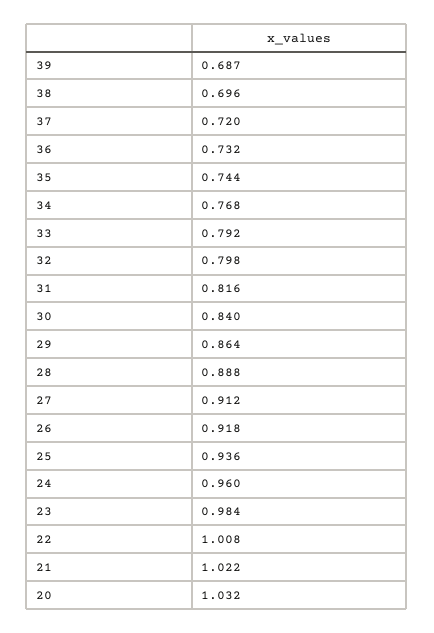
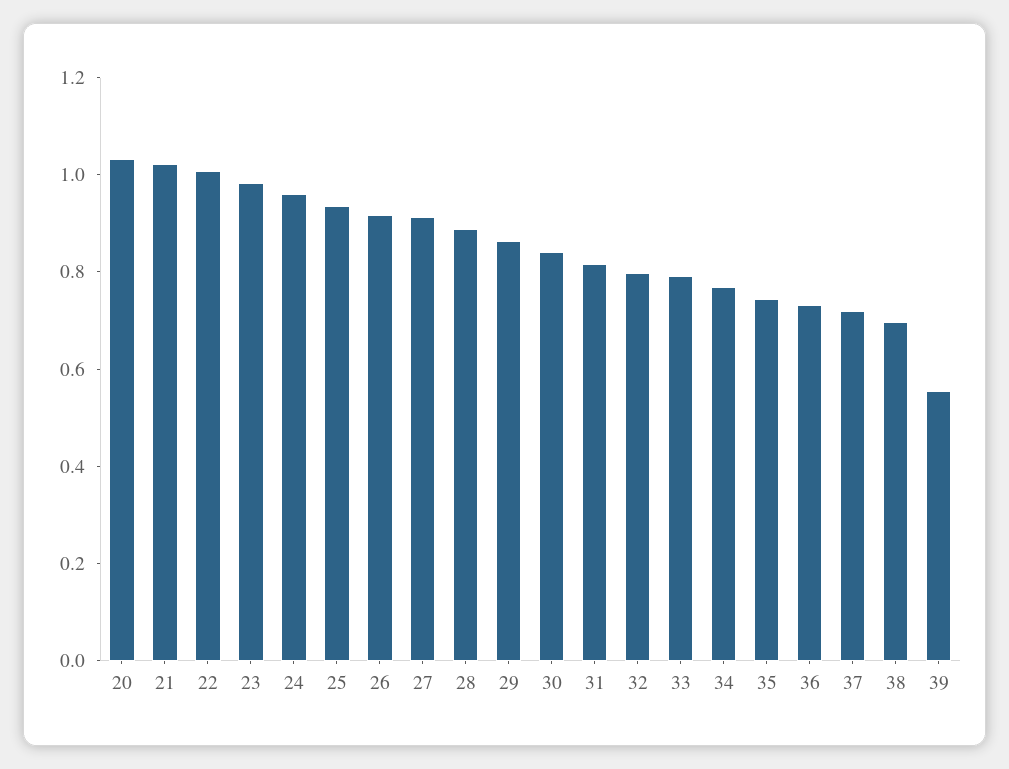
  {
-   "39": 0.687,
+   "39": 0.55,
    "38": 0.696,
    "37": 0.72,
    "36": 0.732,
    "35": 0.744,
    "34": 0.768,
    "33": 0.792,
    "32": 0.798,
    "31": 0.816,
    "30": 0.84,
    "29": 0.864,
    "28": 0.888,
    "27": 0.912,
    "26": 0.918,
    "25": 0.936,
    "24": 0.96,
    "23": 0.984,
    "22": 1.008,
    "21": 1.022,
    "20": 1.032
  }

